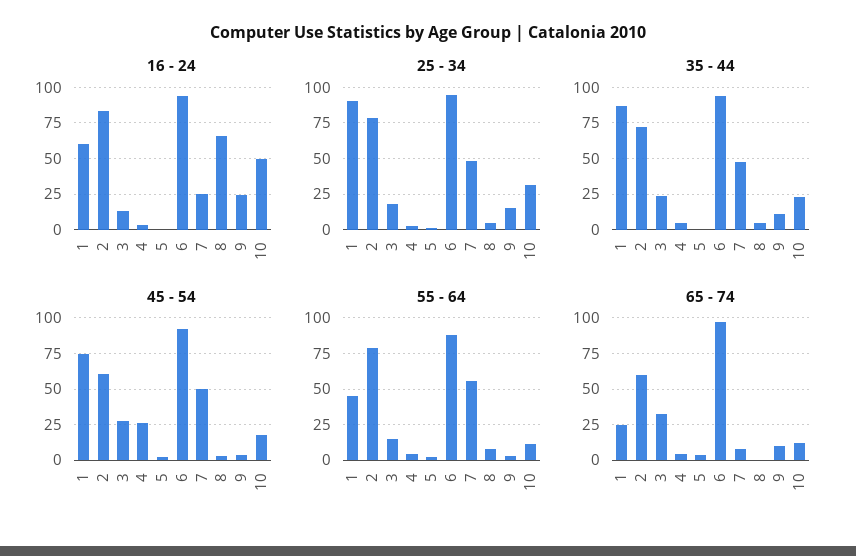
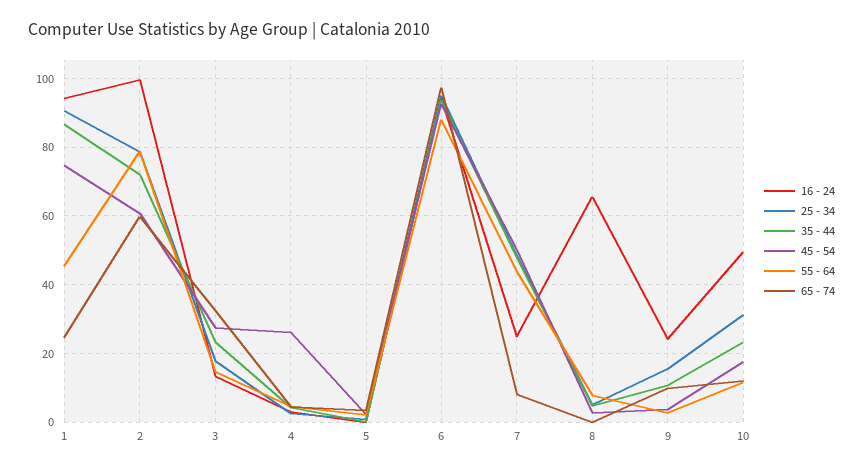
  {
    "16 - 24": {
-     "1": 60,
+     "1": 94,
-     "2": 85,
+     "2": 100,
      "3": 14,
      "4": 4,
      "5": 0,
      "6": 94,
      "7": 24,
      "8": 66,
      "9": 24,
      "10": 50
    },
    "25 - 34": {
      "1": 90,
      "2": 78,
      "3": 18,
      "4": 2,
      "5": 0,
      "6": 94,
      "7": 48,
      "8": 6,
      "9": 16,
      "10": 32
    },
    "35 - 44": {
      "1": 86,
      "2": 72,
      "3": 24,
      "4": 4,
      "5": 0,
      "6": 94,
      "7": 48,
      "8": 4,
      "9": 10,
      "10": 24
    },
    "45 - 54": {
      "1": 74,
      "2": 60,
      "3": 28,
      "4": 26,
      "5": 2,
      "6": 92,
      "7": 50,
      "8": 2,
      "9": 4,
      "10": 18
    },
    "55 - 64": {
      "1": 46,
      "2": 78,
      "3": 14,
      "4": 4,
      "5": 2,
      "6": 88,
-     "7": 55,
+     "7": 44,
      "8": 8,
      "9": 2,
      "10": 12
    },
    "65 - 74": {
      "1": 24,
      "2": 60,
      "3": 32,
      "4": 4,
      "5": 4,
      "6": 98,
      "7": 8,
      "8": 0,
      "9": 10,
      "10": 12
    }
  }

